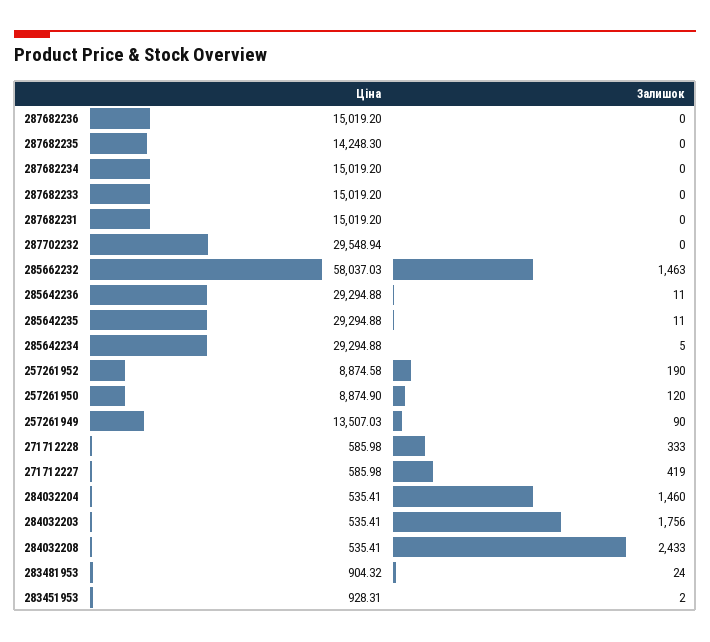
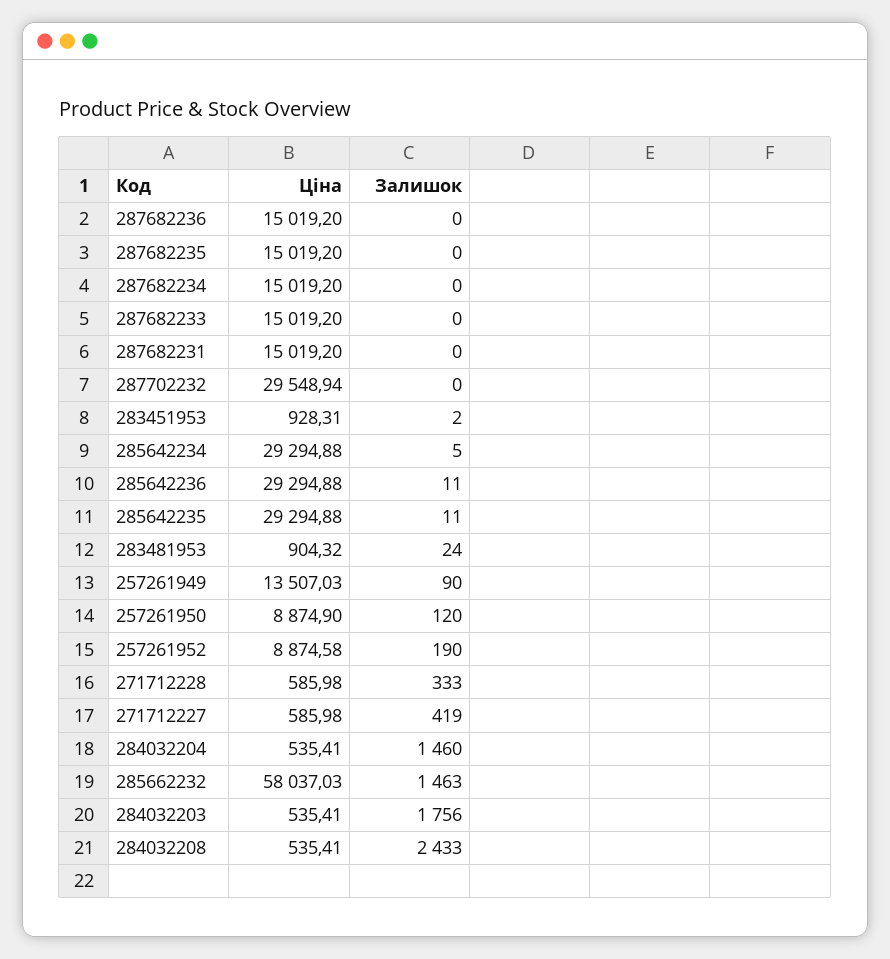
  {
    "Ціна": {
      "287682236": 15019.2,
-     "287682235": 14248.3,
+     "287682235": 15019.2,
      "287682234": 15019.2,
      "287682233": 15019.2,
      "287682231": 15019.2,
      "287702232": 29548.94,
      "285662232": 58037.03,
      "285642236": 29294.88,
      "285642235": 29294.88,
      "285642234": 29294.88,
      "257261952": 8874.58,
      "257261950": 8874.9,
      "257261949": 13507.03,
      "271712228": 585.98,
      "271712227": 585.98,
      "284032204": 535.41,
      "284032203": 535.41,
      "284032208": 535.41,
      "283481953": 904.32,
      "283451953": 928.31
    },
    "Залишок": {
      "287682236": 0,
      "287682235": 0,
      "287682234": 0,
      "287682233": 0,
      "287682231": 0,
      "287702232": 0,
      "285662232": 1463,
      "285642236": 11,
      "285642235": 11,
      "285642234": 5,
      "257261952": 190,
      "257261950": 120,
      "257261949": 90,
      "271712228": 333,
      "271712227": 419,
      "284032204": 1460,
      "284032203": 1756,
      "284032208": 2433,
      "283481953": 24,
      "283451953": 2
    }
  }

